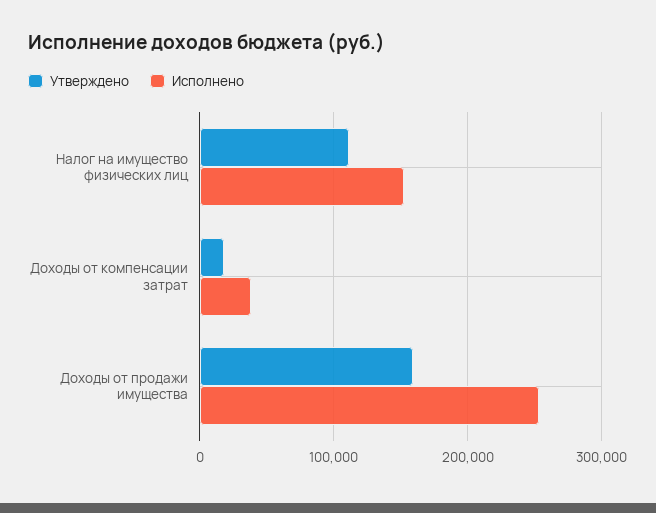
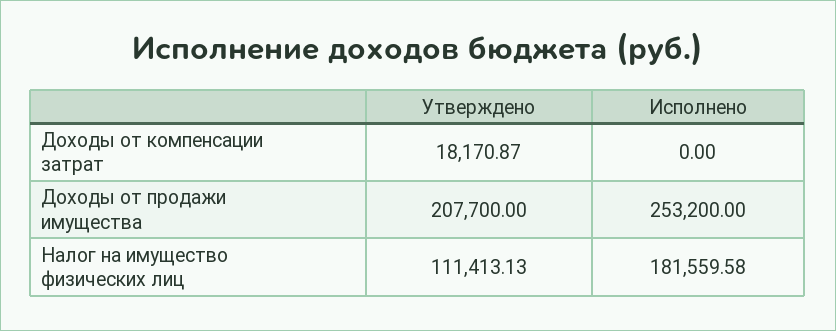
  {
    "Утверждено": {
      "Налог на имущество физических лиц": 111413.13,
      "Доходы от компенсации затрат": 18170.87,
-     "Доходы от продажи имущества": 160000
+     "Доходы от продажи имущества": 207700
    },
    "Исполнено": {
-     "Налог на имущество физических лиц": 150000,
+     "Налог на имущество физических лиц": 181559.58,
-     "Доходы от компенсации затрат": 40000,
+     "Доходы от компенсации затрат": 0,
      "Доходы от продажи имущества": 253200
    }
  }

